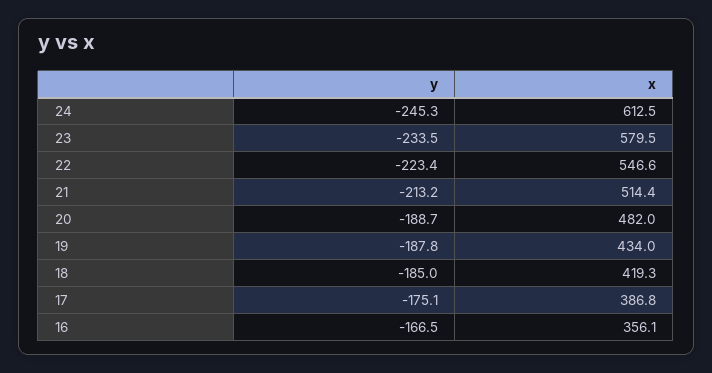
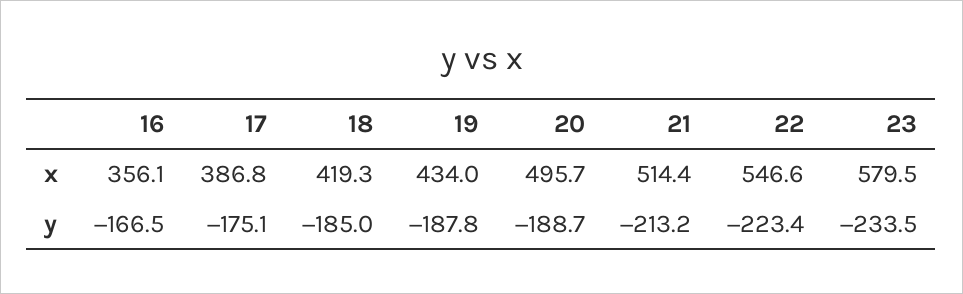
  {
    "y": {
-     "24": -245.3,
      "23": -233.5,
      "22": -223.4,
      "21": -213.2,
      "20": -188.7,
      "19": -187.8,
      "18": -185,
      "17": -175.1,
      "16": -166.5
    },
    "x": {
-     "24": 612.5,
      "23": 579.5,
      "22": 546.6,
      "21": 514.4,
-     "20": 482,
+     "20": 495.7,
      "19": 434,
      "18": 419.3,
      "17": 386.8,
      "16": 356.1
    }
  }

